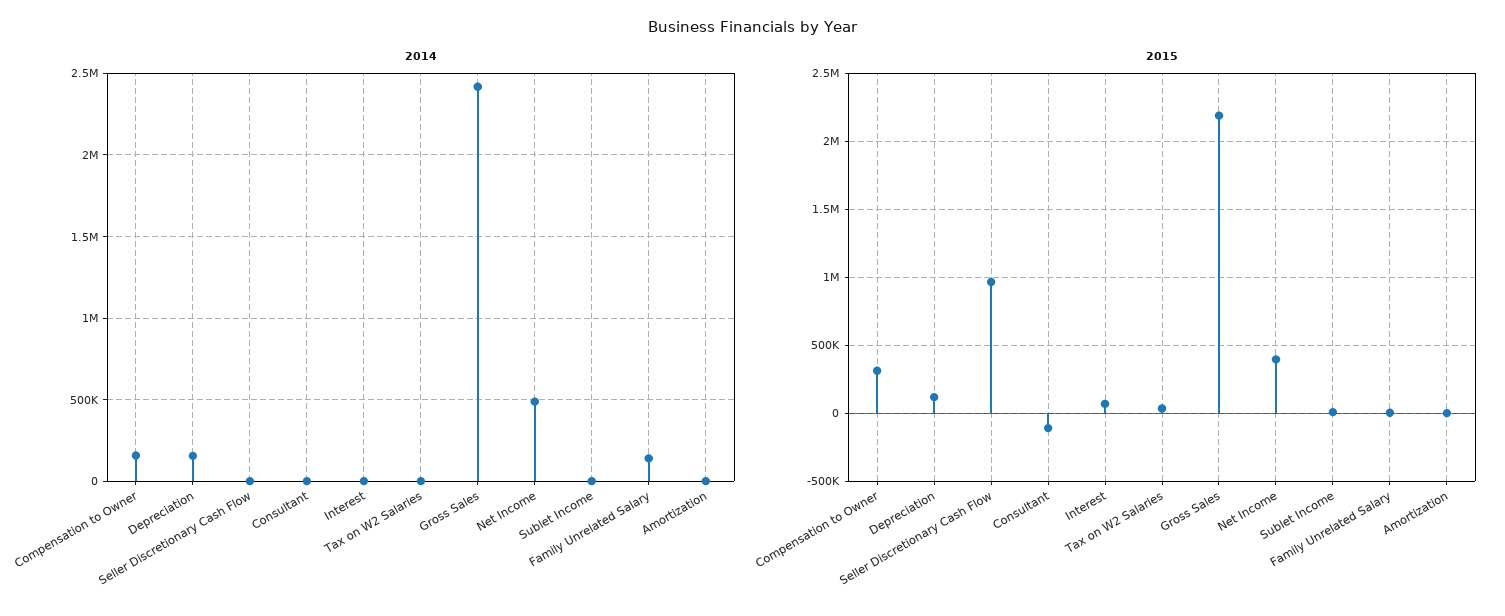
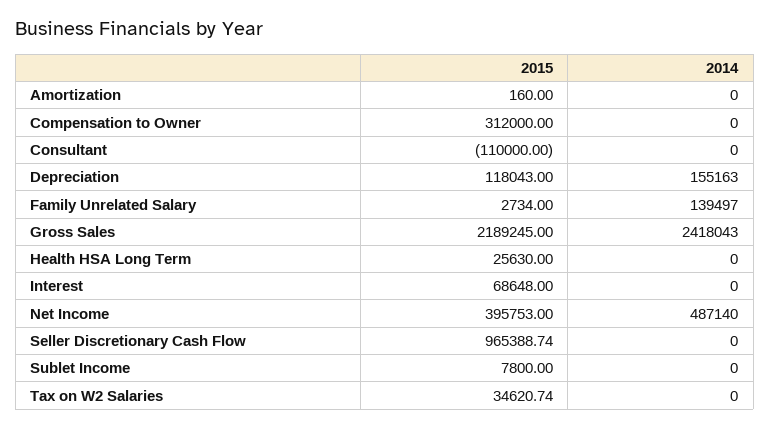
  {
    "2014": {
-     "Compensation to Owner": 150000,
+     "Compensation to Owner": 0,
      "Depreciation": 155163,
      "Seller Discretionary Cash Flow": 0,
      "Consultant": 0,
      "Interest": 0,
      "Tax on W2 Salaries": 0,
      "Gross Sales": 2418043,
      "Net Income": 487140,
      "Sublet Income": 0,
      "Family Unrelated Salary": 139497,
-     "Amortization": 0
+     "Amortization": 0,
+     "Health HSA Long Term": 0
    },
    "2015": {
      "Compensation to Owner": 312000,
      "Depreciation": 118043,
      "Seller Discretionary Cash Flow": 965388.74,
      "Consultant": -110000,
      "Interest": 68648,
      "Tax on W2 Salaries": 34620.74,
      "Gross Sales": 2189245,
      "Net Income": 395753,
      "Sublet Income": 7800,
      "Family Unrelated Salary": 2734,
-     "Amortization": 160
+     "Amortization": 160,
+     "Health HSA Long Term": 25630
    }
  }

